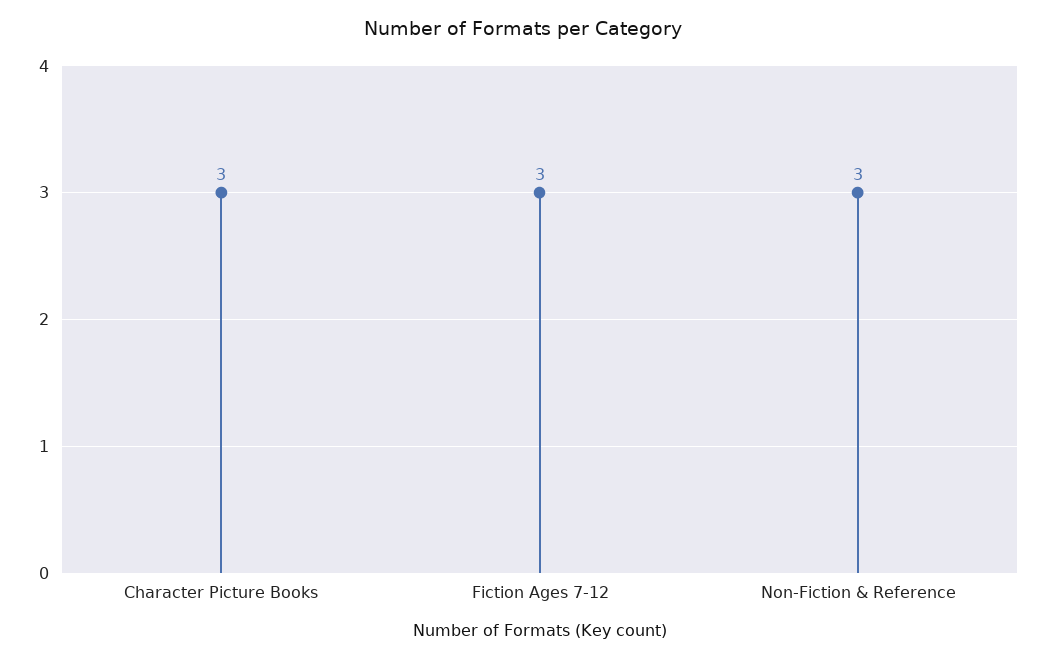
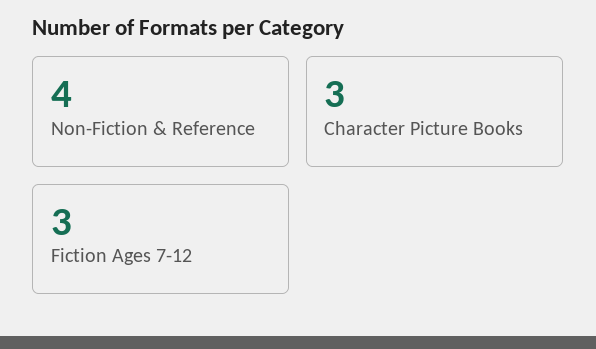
  {
    "Character Picture Books": 3,
    "Fiction Ages 7-12": 3,
-   "Non-Fiction & Reference": 3
+   "Non-Fiction & Reference": 4
  }

